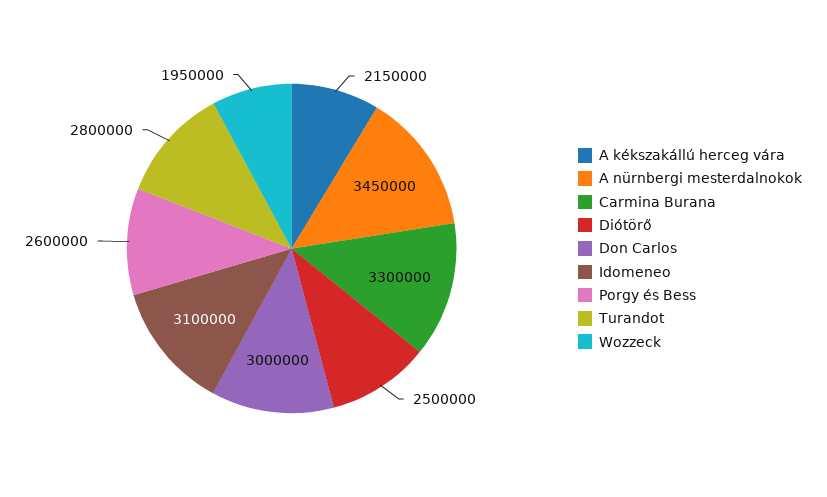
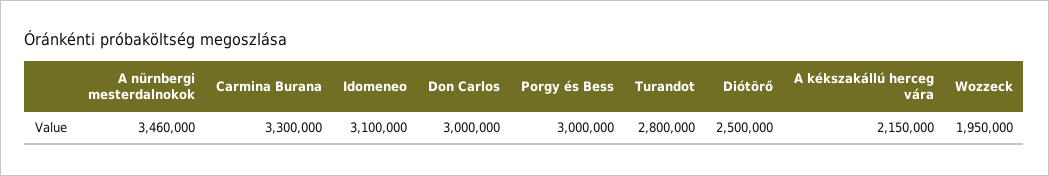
  {
    "A kékszakállú herceg vára": 2150000,
-   "A nürnbergi mesterdalnokok": 3450000,
+   "A nürnbergi mesterdalnokok": 3460000,
    "Carmina Burana": 3300000,
    "Diótörő": 2500000,
    "Don Carlos": 3000000,
    "Idomeneo": 3100000,
-   "Porgy és Bess": 2600000,
+   "Porgy és Bess": 3000000,
    "Turandot": 2800000,
    "Wozzeck": 1950000
  }

